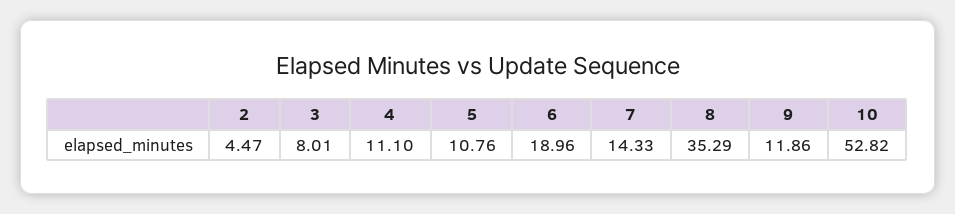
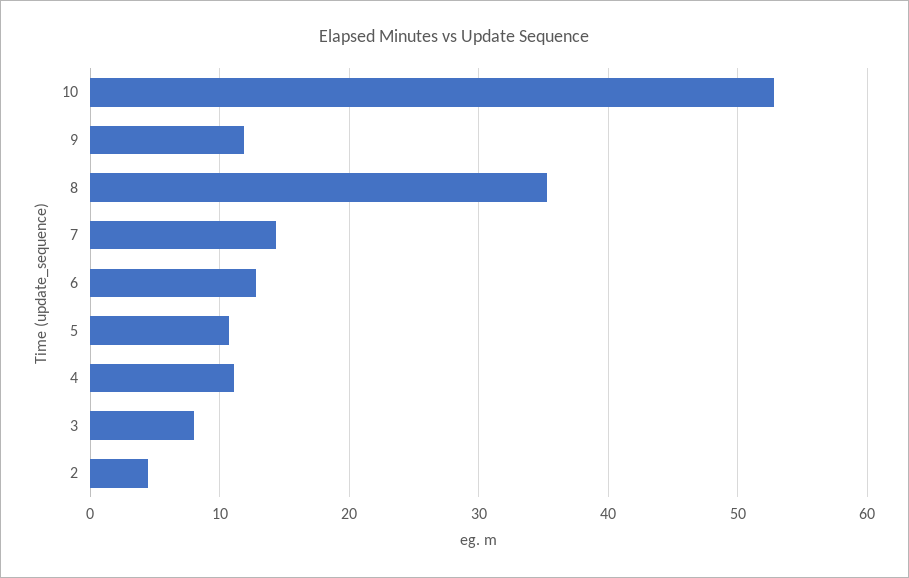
  {
    "2": 4.47,
    "3": 8.01,
    "4": 11.1,
    "5": 10.76,
-   "6": 18.96,
+   "6": 13,
    "7": 14.33,
    "8": 35.29,
    "9": 11.86,
    "10": 52.82
  }

